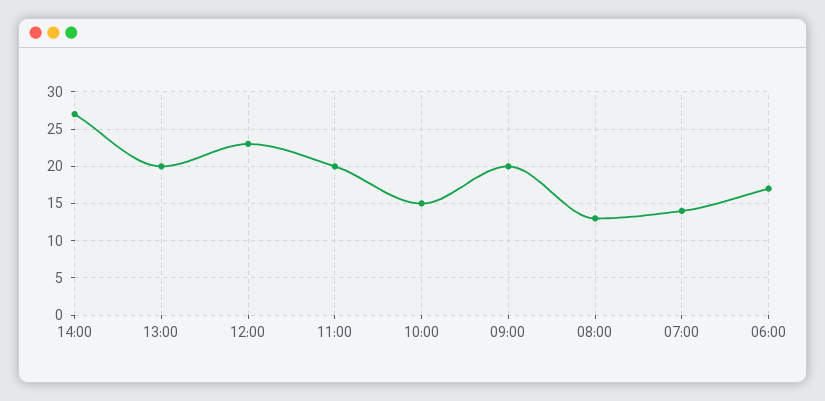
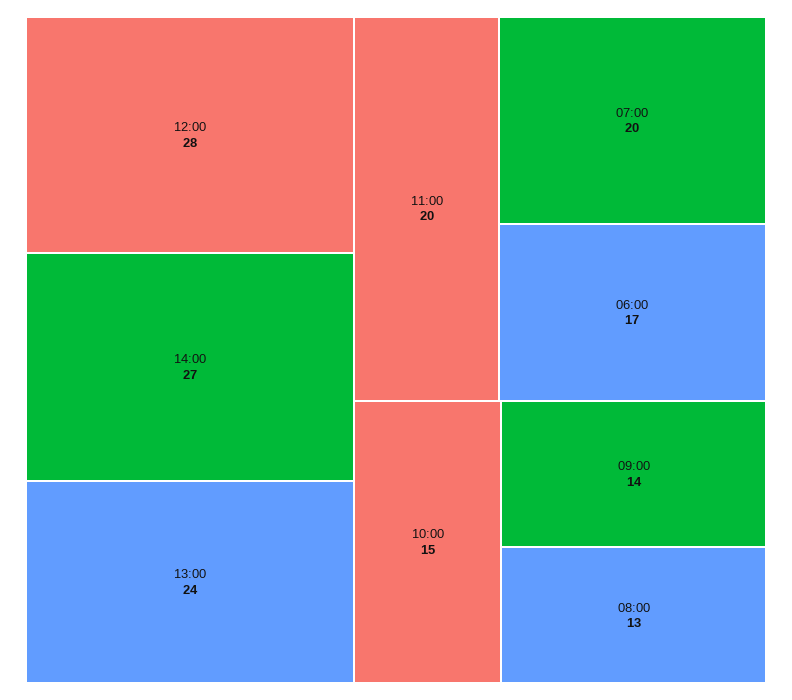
  {
    "14:00": 27,
-   "13:00": 20,
+   "13:00": 24,
-   "12:00": 23,
+   "12:00": 28,
    "11:00": 20,
    "10:00": 15,
-   "09:00": 20,
+   "09:00": 14,
    "08:00": 13,
-   "07:00": 14,
+   "07:00": 20,
    "06:00": 17
  }

